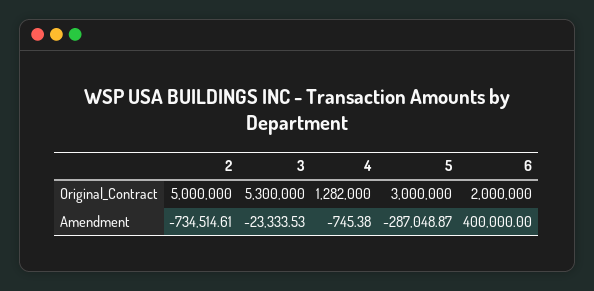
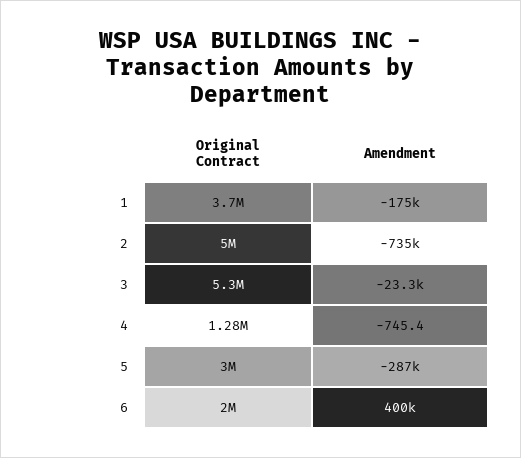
  {
    "2": {
      "Original_Contract": 5000000,
      "Amendment": -734514.61
    },
    "3": {
      "Original_Contract": 5300000,
      "Amendment": -23333.53
    },
    "4": {
      "Original_Contract": 1282000,
      "Amendment": -745.38
    },
    "5": {
      "Original_Contract": 3000000,
      "Amendment": -287048.87
    },
    "6": {
      "Original_Contract": 2000000,
      "Amendment": 400000
-   }
+   },
+   "1": {
+     "Original_Contract": 3700000,
+     "Amendment": -175000
+   }
  }

